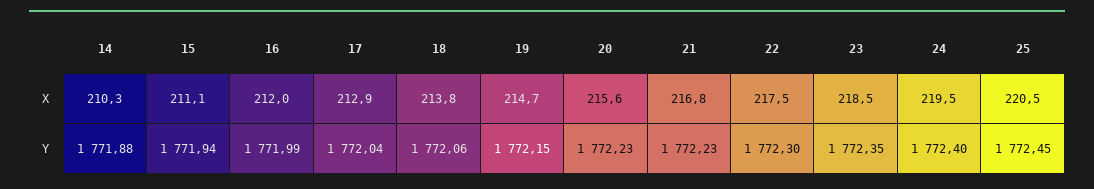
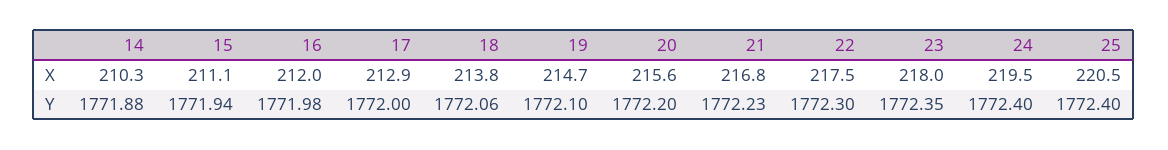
  {
    "14": {
      "X": 210.3,
      "Y": 1771.88
    },
    "15": {
      "X": 211.1,
      "Y": 1771.94
    },
    "16": {
      "X": 212,
-     "Y": 1771.99
+     "Y": 1771.98
    },
    "17": {
      "X": 212.9,
-     "Y": 1772.04
+     "Y": 1772
    },
    "18": {
      "X": 213.8,
      "Y": 1772.06
    },
    "19": {
      "X": 214.7,
-     "Y": 1772.15
+     "Y": 1772.1
    },
    "20": {
      "X": 215.6,
-     "Y": 1772.23
+     "Y": 1772.2
    },
    "21": {
      "X": 216.8,
      "Y": 1772.23
    },
    "22": {
      "X": 217.5,
      "Y": 1772.3
    },
    "23": {
-     "X": 218.5,
+     "X": 218,
      "Y": 1772.35
    },
    "24": {
      "X": 219.5,
      "Y": 1772.4
    },
    "25": {
      "X": 220.5,
-     "Y": 1772.45
+     "Y": 1772.4
    }
  }

